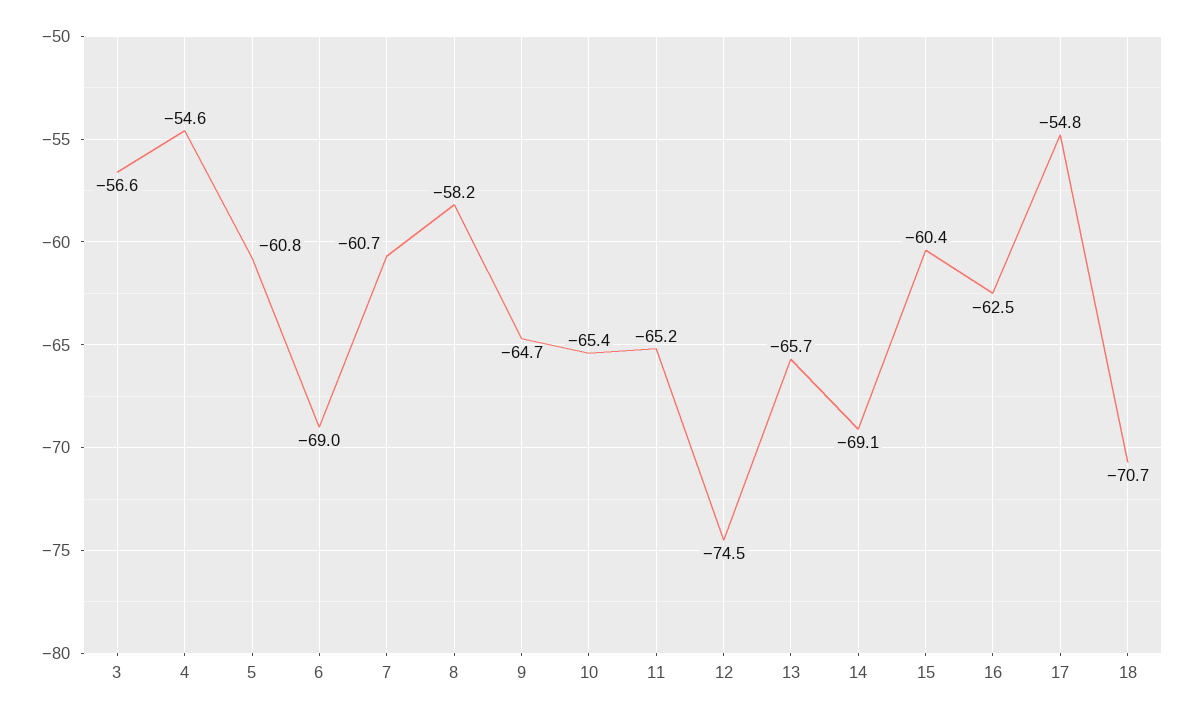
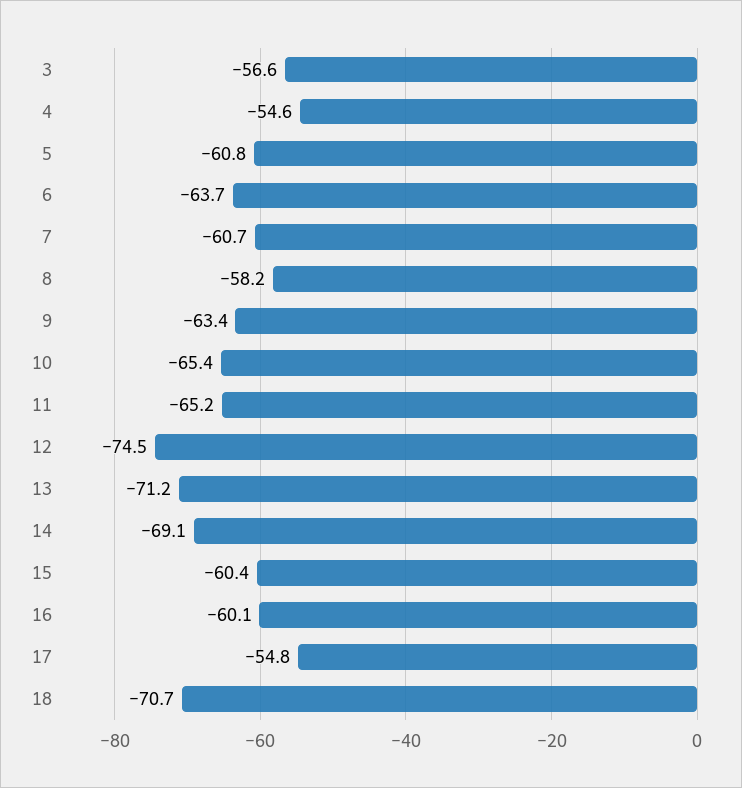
  {
    "3": -56.6,
    "4": -54.6,
    "5": -60.8,
-   "6": -69,
+   "6": -63.7,
    "7": -60.7,
    "8": -58.2,
-   "9": -64.7,
+   "9": -63.4,
    "10": -65.4,
    "11": -65.2,
    "12": -74.5,
-   "13": -65.7,
+   "13": -71.2,
    "14": -69.1,
    "15": -60.4,
-   "16": -62.5,
+   "16": -60.1,
    "17": -54.8,
    "18": -70.7
  }

